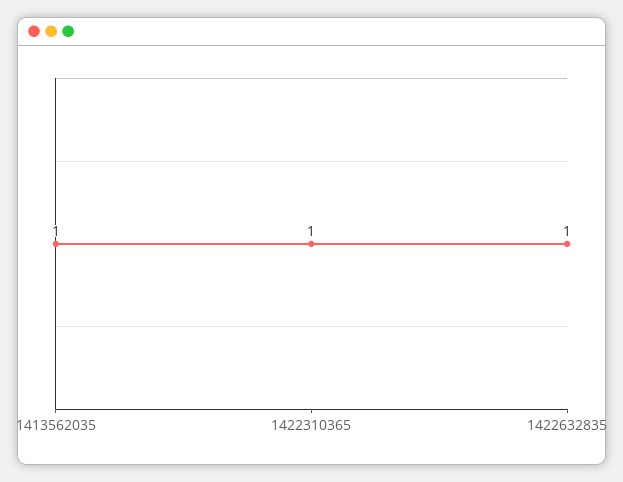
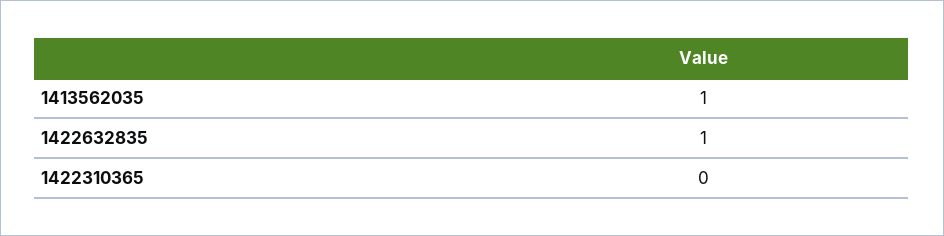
  {
    "1413562035": 1,
-   "1422310365": 1,
+   "1422310365": 0,
    "1422632835": 1
  }

